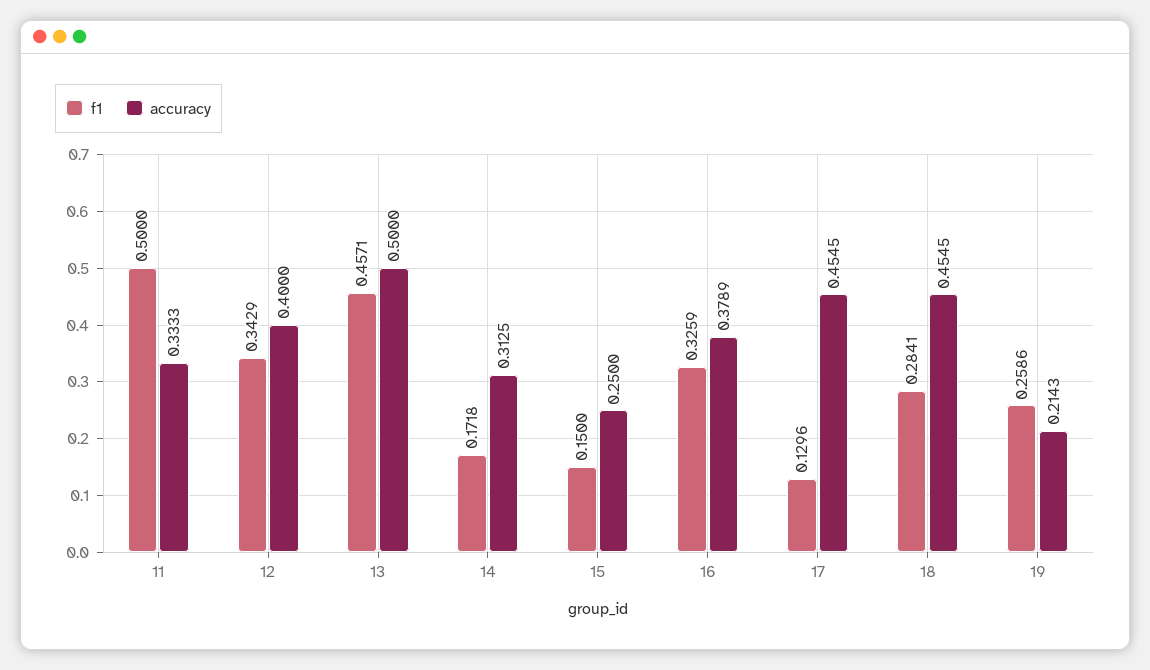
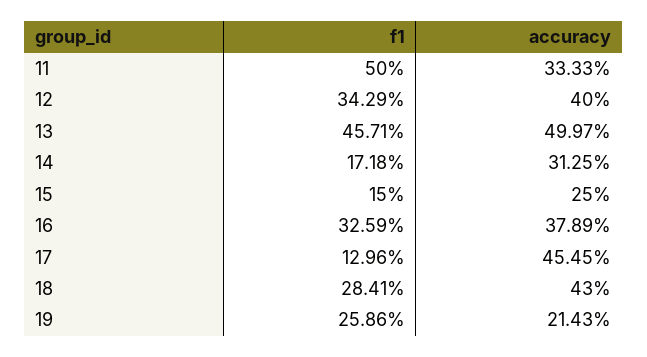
  {
    "f1": {
      "11": 0.5,
      "12": 0.3429,
      "13": 0.4571,
      "14": 0.1718,
      "15": 0.15,
      "16": 0.3259,
      "17": 0.1296,
      "18": 0.2841,
      "19": 0.2586
    },
    "accuracy": {
      "11": 0.3333,
      "12": 0.4,
-     "13": 0.5,
+     "13": 0.4997,
      "14": 0.3125,
      "15": 0.25,
      "16": 0.3789,
      "17": 0.4545,
-     "18": 0.4545,
+     "18": 0.43,
      "19": 0.2143
    }
  }

